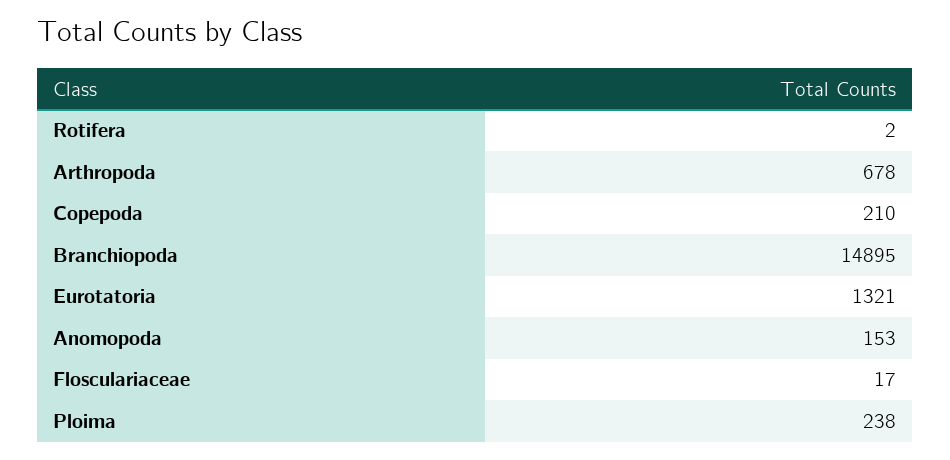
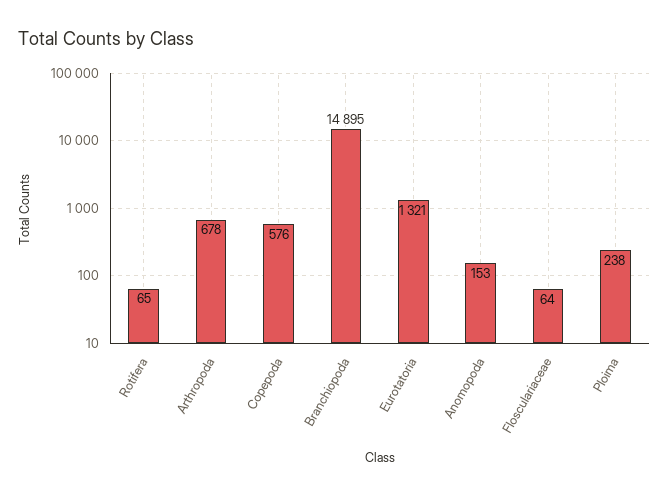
  {
-   "Rotifera": 2,
+   "Rotifera": 65,
    "Arthropoda": 678,
-   "Copepoda": 210,
+   "Copepoda": 576,
    "Branchiopoda": 14895,
    "Eurotatoria": 1321,
    "Anomopoda": 153,
-   "Flosculariaceae": 17,
+   "Flosculariaceae": 64,
    "Ploima": 238
  }

